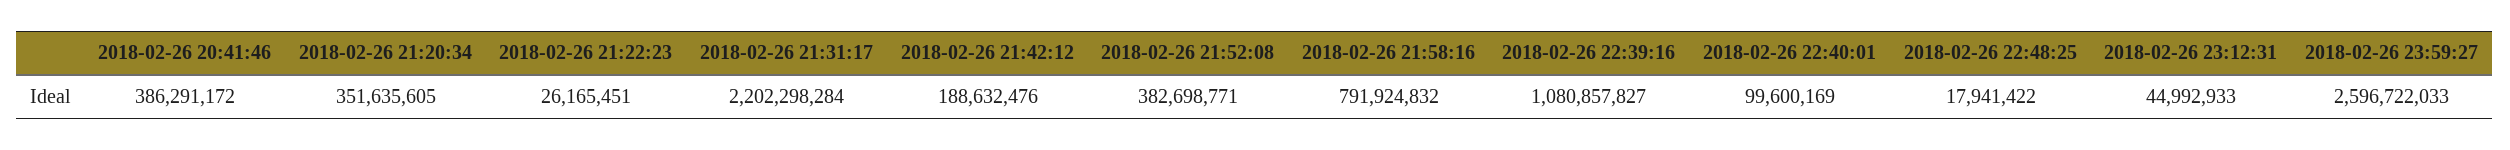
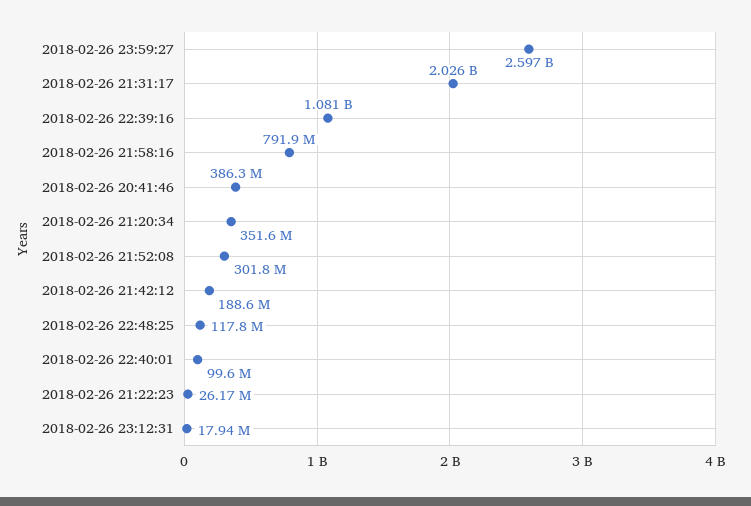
  {
    "2018-02-26 20:41:46": 386291172,
    "2018-02-26 21:20:34": 351635605,
    "2018-02-26 21:22:23": 26165451,
-   "2018-02-26 21:31:17": 2202298284,
+   "2018-02-26 21:31:17": 2026000000,
    "2018-02-26 21:42:12": 188632476,
-   "2018-02-26 21:52:08": 382698771,
+   "2018-02-26 21:52:08": 301800000,
    "2018-02-26 21:58:16": 791924832,
    "2018-02-26 22:39:16": 1080857827,
    "2018-02-26 22:40:01": 99600169,
-   "2018-02-26 22:48:25": 17941422,
+   "2018-02-26 22:48:25": 117800000,
-   "2018-02-26 23:12:31": 44992933,
+   "2018-02-26 23:12:31": 17940000,
    "2018-02-26 23:59:27": 2596722033
  }

